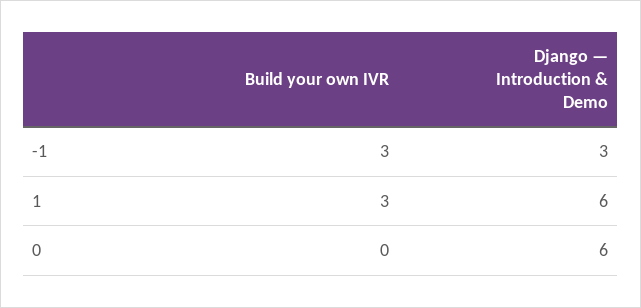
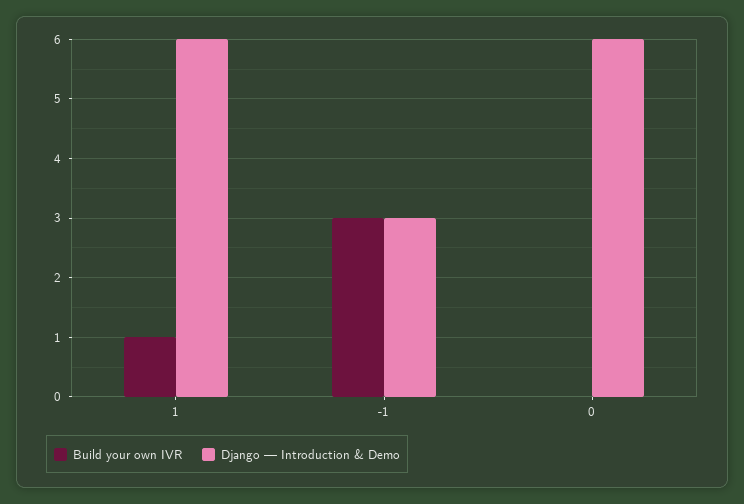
  {
    "Build your own IVR": {
      "-1": 3,
-     "1": 3,
+     "1": 1,
      "0": 0
    },
    "Django — Introduction & Demo": {
      "-1": 3,
      "1": 6,
      "0": 6
    }
  }

